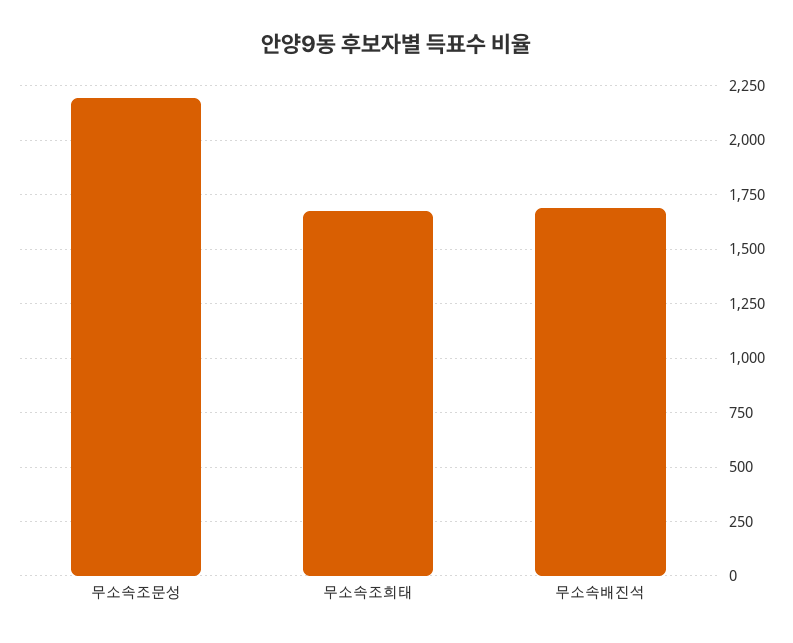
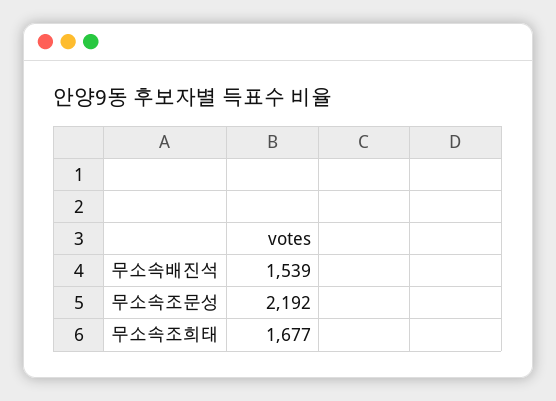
  {
    "무소속조문성": 2192,
    "무소속조희태": 1677,
-   "무소속배진석": 1700
+   "무소속배진석": 1539
  }

